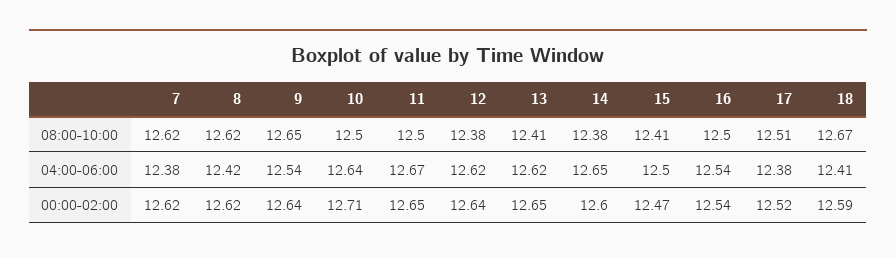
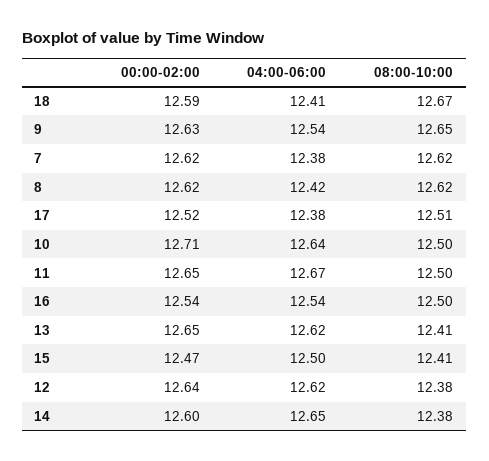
  {
    "7": {
      "08:00-10:00": 12.62,
      "04:00-06:00": 12.38,
      "00:00-02:00": 12.62
    },
    "8": {
      "08:00-10:00": 12.62,
      "04:00-06:00": 12.42,
      "00:00-02:00": 12.62
    },
    "9": {
      "08:00-10:00": 12.65,
      "04:00-06:00": 12.54,
-     "00:00-02:00": 12.64
+     "00:00-02:00": 12.63
    },
    "10": {
      "08:00-10:00": 12.5,
      "04:00-06:00": 12.64,
      "00:00-02:00": 12.71
    },
    "11": {
      "08:00-10:00": 12.5,
      "04:00-06:00": 12.67,
      "00:00-02:00": 12.65
    },
    "12": {
      "08:00-10:00": 12.38,
      "04:00-06:00": 12.62,
      "00:00-02:00": 12.64
    },
    "13": {
      "08:00-10:00": 12.41,
      "04:00-06:00": 12.62,
      "00:00-02:00": 12.65
    },
    "14": {
      "08:00-10:00": 12.38,
      "04:00-06:00": 12.65,
      "00:00-02:00": 12.6
    },
    "15": {
      "08:00-10:00": 12.41,
      "04:00-06:00": 12.5,
      "00:00-02:00": 12.47
    },
    "16": {
      "08:00-10:00": 12.5,
      "04:00-06:00": 12.54,
      "00:00-02:00": 12.54
    },
    "17": {
      "08:00-10:00": 12.51,
      "04:00-06:00": 12.38,
      "00:00-02:00": 12.52
    },
    "18": {
      "08:00-10:00": 12.67,
      "04:00-06:00": 12.41,
      "00:00-02:00": 12.59
    }
  }

